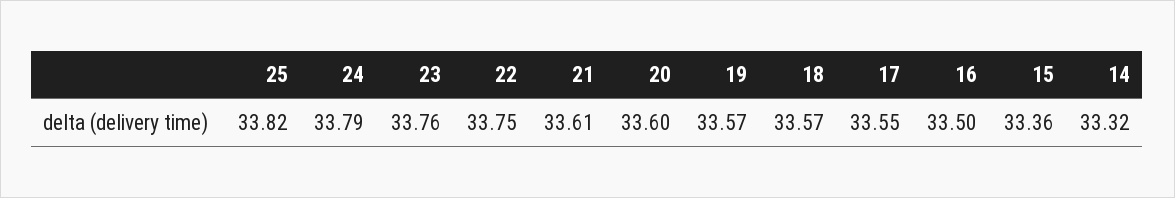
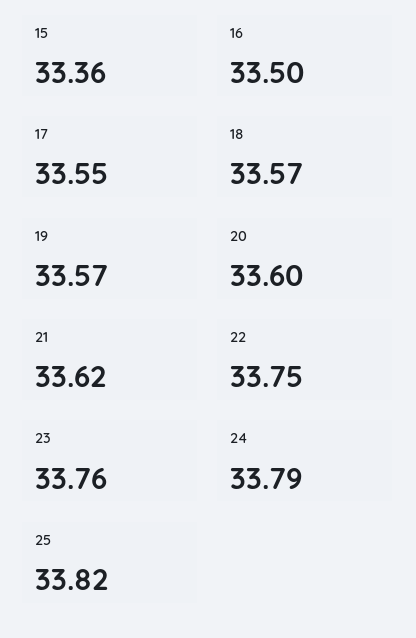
  {
    "25": 33.82,
    "24": 33.79,
    "23": 33.76,
    "22": 33.75,
-   "21": 33.61,
+   "21": 33.62,
    "20": 33.6,
    "19": 33.57,
    "18": 33.57,
    "17": 33.55,
    "16": 33.5,
-   "15": 33.36,
+   "15": 33.36
-   "14": 33.32
  }

